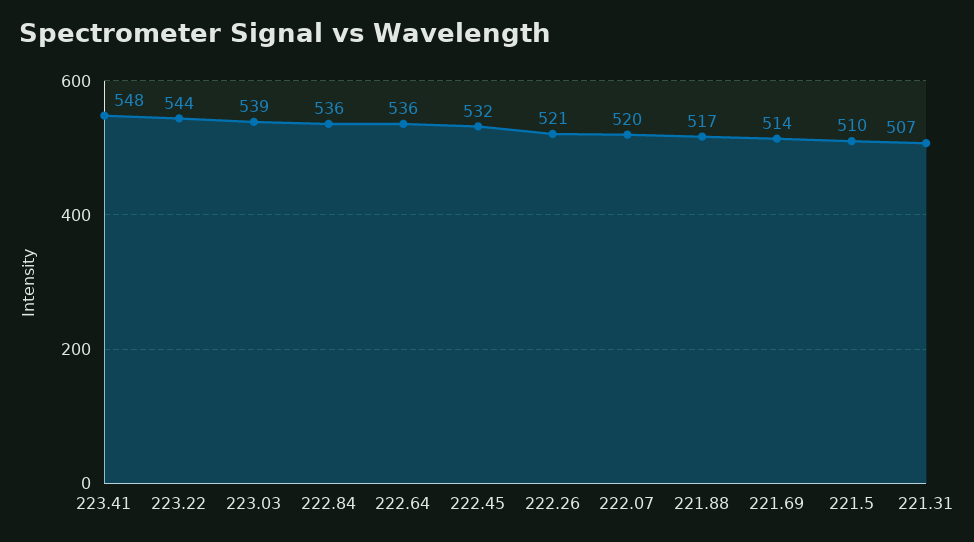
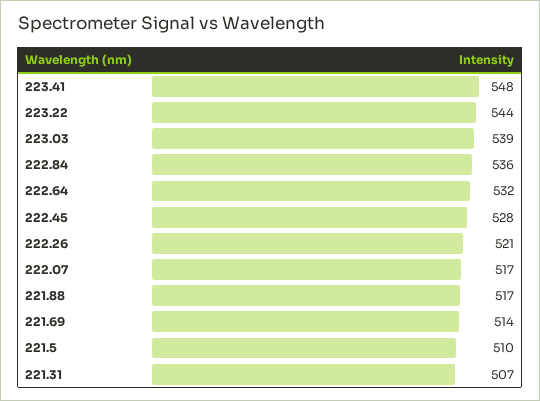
  {
    "223.41": 548,
    "223.22": 544,
    "223.03": 539,
    "222.84": 536,
-   "222.64": 536,
+   "222.64": 532,
-   "222.45": 532,
+   "222.45": 528,
    "222.26": 521,
-   "222.07": 520,
+   "222.07": 517,
    "221.88": 517,
    "221.69": 514,
    "221.5": 510,
    "221.31": 507
  }

